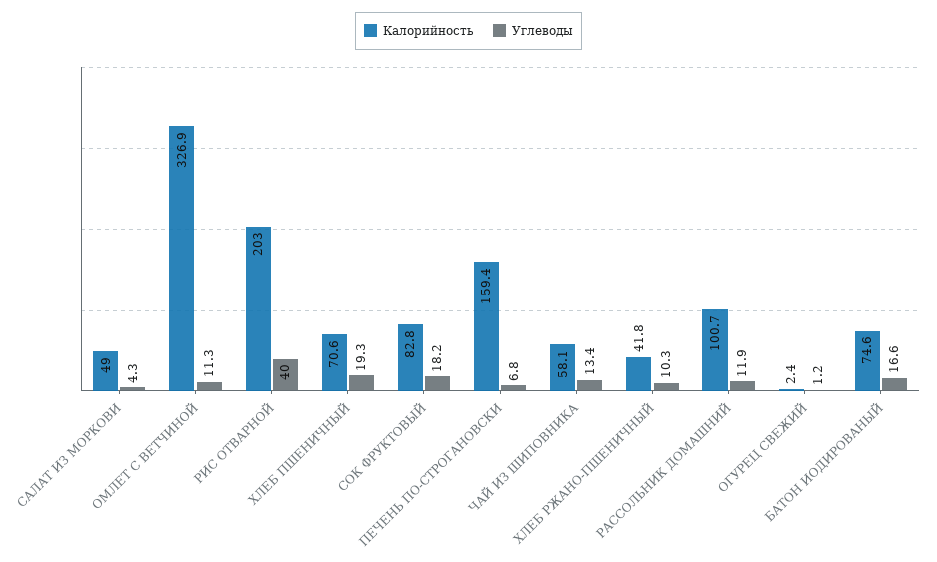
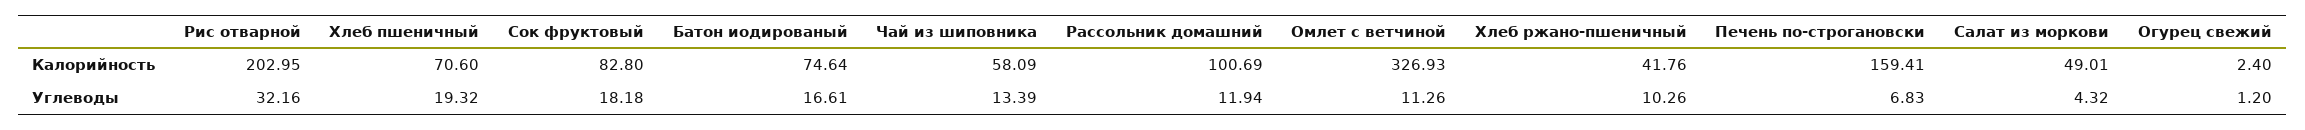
  {
    "Калорийность": {
      "САЛАТ ИЗ МОРКОВИ": 49.01,
      "ОМЛЕТ С ВЕТЧИНОЙ": 326.93,
      "РИС ОТВАРНОЙ": 202.95,
      "ХЛЕБ ПШЕНИЧНЫЙ": 70.6,
      "СОК ФРУКТОВЫЙ": 82.8,
      "ПЕЧЕНЬ ПО-СТРОГАНОВСКИ": 159.41,
      "ЧАЙ ИЗ ШИПОВНИКА": 58.09,
      "ХЛЕБ РЖАНО-ПШЕНИЧНЫЙ": 41.76,
      "РАССОЛЬНИК ДОМАШНИЙ": 100.69,
      "ОГУРЕЦ СВЕЖИЙ": 2.4,
      "БАТОН ИОДИРОВАНЫЙ": 74.64
    },
    "Углеводы": {
      "САЛАТ ИЗ МОРКОВИ": 4.32,
      "ОМЛЕТ С ВЕТЧИНОЙ": 11.26,
-     "РИС ОТВАРНОЙ": 40,
+     "РИС ОТВАРНОЙ": 32.16,
      "ХЛЕБ ПШЕНИЧНЫЙ": 19.32,
      "СОК ФРУКТОВЫЙ": 18.18,
      "ПЕЧЕНЬ ПО-СТРОГАНОВСКИ": 6.83,
      "ЧАЙ ИЗ ШИПОВНИКА": 13.39,
      "ХЛЕБ РЖАНО-ПШЕНИЧНЫЙ": 10.26,
      "РАССОЛЬНИК ДОМАШНИЙ": 11.94,
      "ОГУРЕЦ СВЕЖИЙ": 1.2,
      "БАТОН ИОДИРОВАНЫЙ": 16.61
    }
  }

